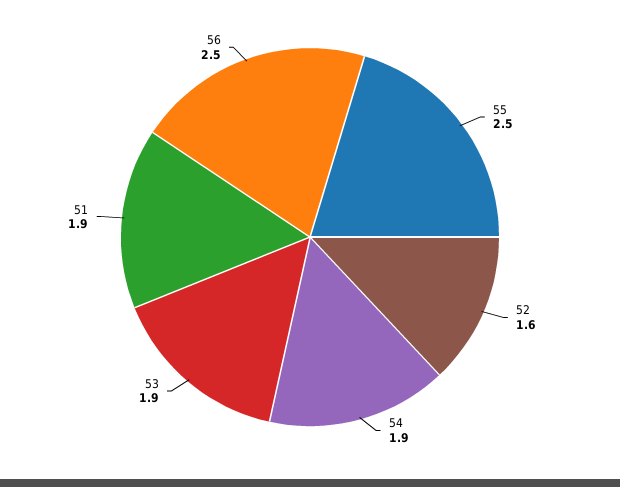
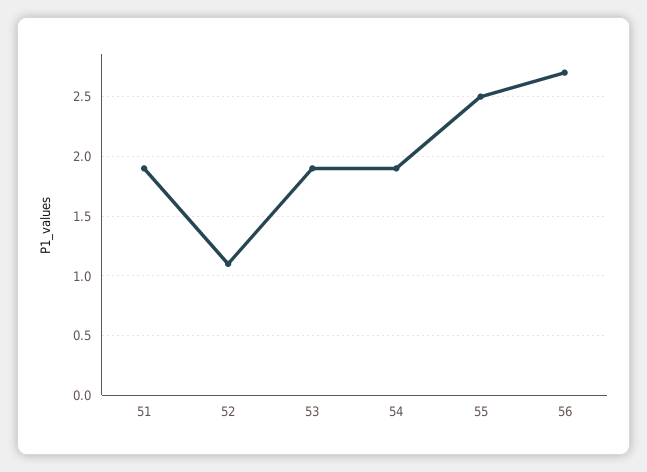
  {
    "55": 2.5,
-   "52": 1.6,
+   "52": 1.1,
    "54": 1.9,
    "53": 1.9,
    "51": 1.9,
-   "56": 2.5
+   "56": 2.7
  }

